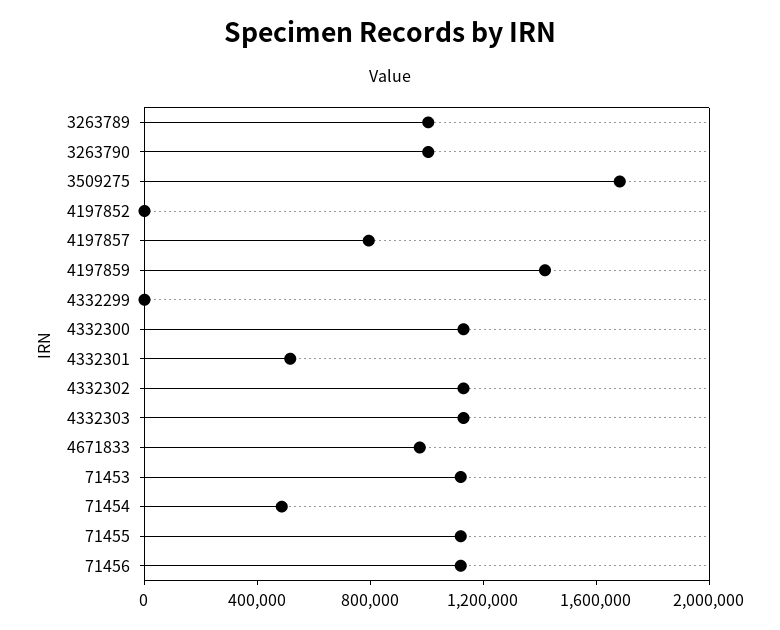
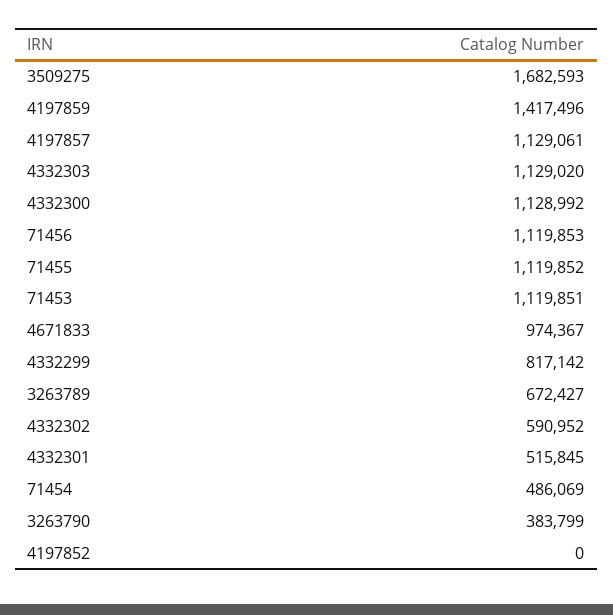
  {
-   "3263789": 1000000,
+   "3263789": 672427,
-   "3263790": 1000000,
+   "3263790": 383799,
    "3509275": 1682593,
    "4197852": 0,
-   "4197857": 800000,
+   "4197857": 1129061,
    "4197859": 1417496,
-   "4332299": 0,
+   "4332299": 817142,
    "4332300": 1128992,
    "4332301": 515845,
-   "4332302": 1100000,
+   "4332302": 590952,
    "4332303": 1129020,
    "4671833": 974367,
    "71453": 1119851,
    "71454": 486069,
    "71455": 1119852,
    "71456": 1119853
  }

